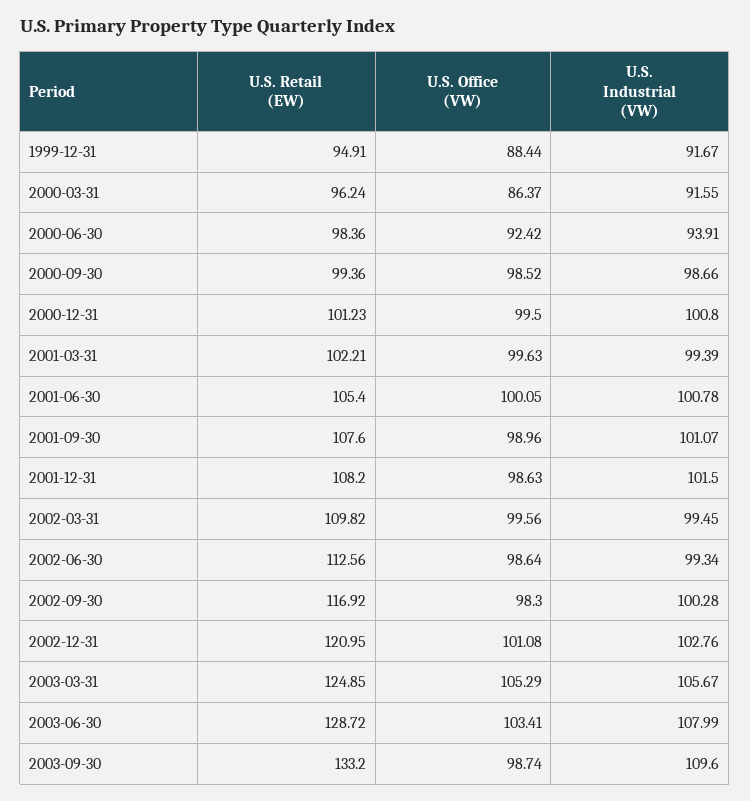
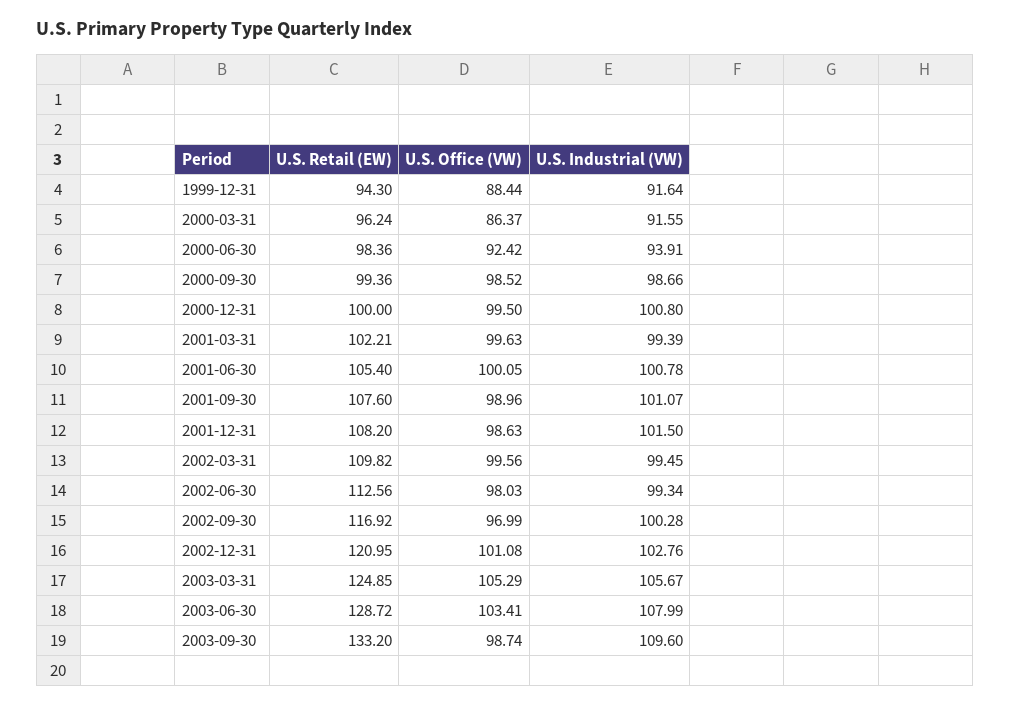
  {
    "U.S. Retail (EW)": {
-     "1999-12-31": 94.91,
+     "1999-12-31": 94.3,
      "2000-03-31": 96.24,
      "2000-06-30": 98.36,
      "2000-09-30": 99.36,
-     "2000-12-31": 101.23,
+     "2000-12-31": 100,
      "2001-03-31": 102.21,
      "2001-06-30": 105.4,
      "2001-09-30": 107.6,
      "2001-12-31": 108.2,
      "2002-03-31": 109.82,
      "2002-06-30": 112.56,
      "2002-09-30": 116.92,
      "2002-12-31": 120.95,
      "2003-03-31": 124.85,
      "2003-06-30": 128.72,
      "2003-09-30": 133.2
    },
    "U.S. Office (VW)": {
      "1999-12-31": 88.44,
      "2000-03-31": 86.37,
      "2000-06-30": 92.42,
      "2000-09-30": 98.52,
      "2000-12-31": 99.5,
      "2001-03-31": 99.63,
      "2001-06-30": 100.05,
      "2001-09-30": 98.96,
      "2001-12-31": 98.63,
      "2002-03-31": 99.56,
-     "2002-06-30": 98.64,
+     "2002-06-30": 98.03,
-     "2002-09-30": 98.3,
+     "2002-09-30": 96.99,
      "2002-12-31": 101.08,
      "2003-03-31": 105.29,
      "2003-06-30": 103.41,
      "2003-09-30": 98.74
    },
    "U.S. Industrial (VW)": {
-     "1999-12-31": 91.67,
+     "1999-12-31": 91.64,
      "2000-03-31": 91.55,
      "2000-06-30": 93.91,
      "2000-09-30": 98.66,
      "2000-12-31": 100.8,
      "2001-03-31": 99.39,
      "2001-06-30": 100.78,
      "2001-09-30": 101.07,
      "2001-12-31": 101.5,
      "2002-03-31": 99.45,
      "2002-06-30": 99.34,
      "2002-09-30": 100.28,
      "2002-12-31": 102.76,
      "2003-03-31": 105.67,
      "2003-06-30": 107.99,
      "2003-09-30": 109.6
    }
  }

